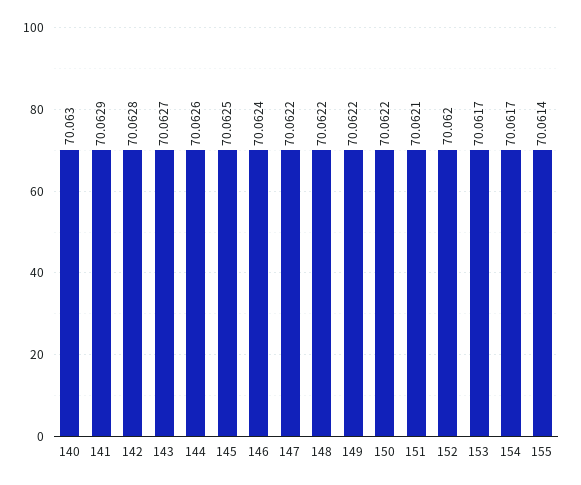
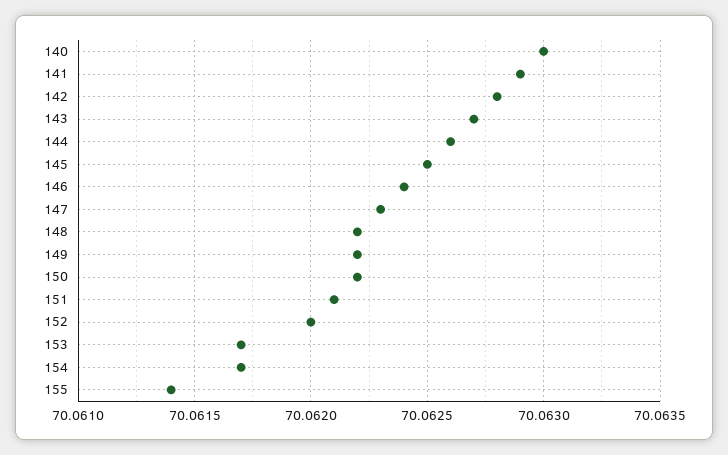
  {
    "140": 70.063,
    "141": 70.0629,
    "142": 70.0628,
    "143": 70.0627,
    "144": 70.0626,
    "145": 70.0625,
    "146": 70.0624,
-   "147": 70.0622,
+   "147": 70.0623,
    "148": 70.0622,
    "149": 70.0622,
    "150": 70.0622,
    "151": 70.0621,
    "152": 70.062,
    "153": 70.0617,
    "154": 70.0617,
    "155": 70.0614
  }

